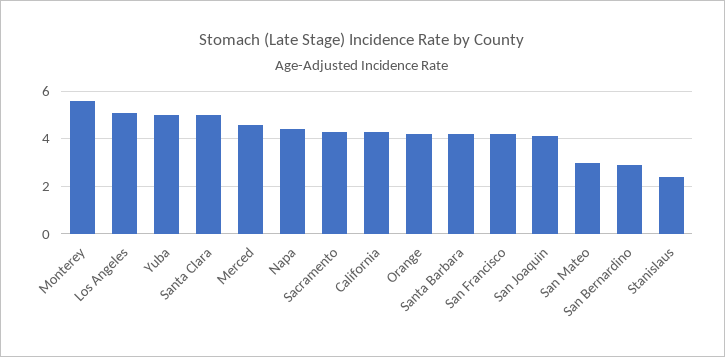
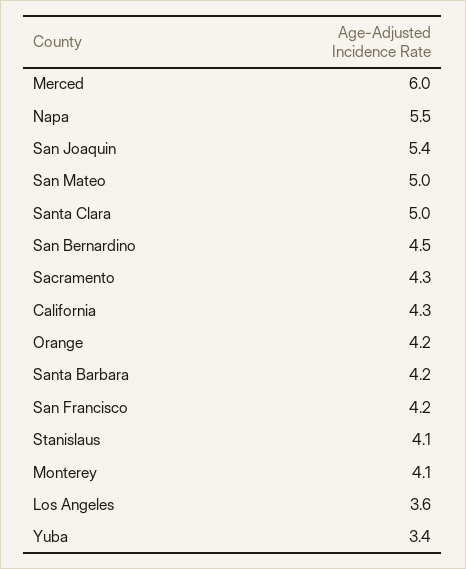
  {
-   "Monterey": 5.5,
+   "Monterey": 4.1,
-   "Los Angeles": 5,
+   "Los Angeles": 3.6,
-   "Yuba": 5,
+   "Yuba": 3.4,
    "Santa Clara": 5,
-   "Merced": 4.5,
+   "Merced": 6,
-   "Napa": 4.5,
+   "Napa": 5.5,
    "Sacramento": 4.3,
    "California": 4.3,
    "Orange": 4.2,
    "Santa Barbara": 4.2,
    "San Francisco": 4.2,
-   "San Joaquin": 4,
+   "San Joaquin": 5.4,
-   "San Mateo": 3,
+   "San Mateo": 5,
-   "San Bernardino": 3,
+   "San Bernardino": 4.5,
-   "Stanislaus": 2.5
+   "Stanislaus": 4.1
  }

